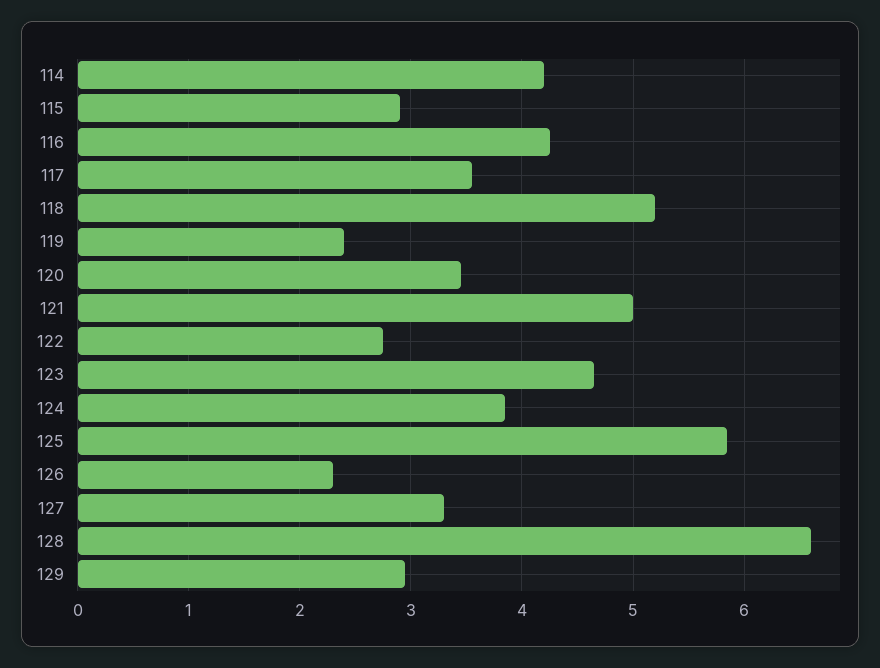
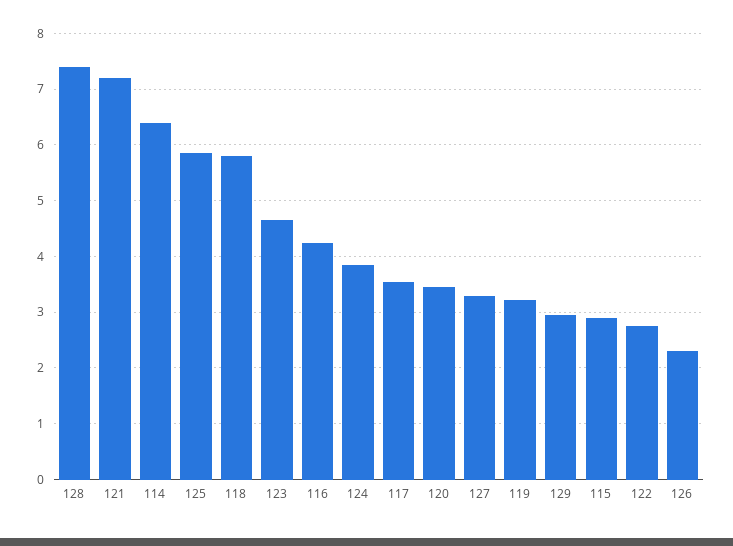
  {
-   "114": 4.2,
+   "114": 6.4,
    "115": 2.9,
    "116": 4.3,
    "117": 3.6,
-   "118": 5.2,
+   "118": 5.8,
-   "119": 2.4,
+   "119": 3.2,
    "120": 3.5,
-   "121": 5,
+   "121": 7.2,
    "122": 2.8,
    "123": 4.7,
    "124": 3.9,
    "125": 5.9,
    "126": 2.3,
    "127": 3.3,
-   "128": 6.6,
+   "128": 7.4,
    "129": 3
  }

